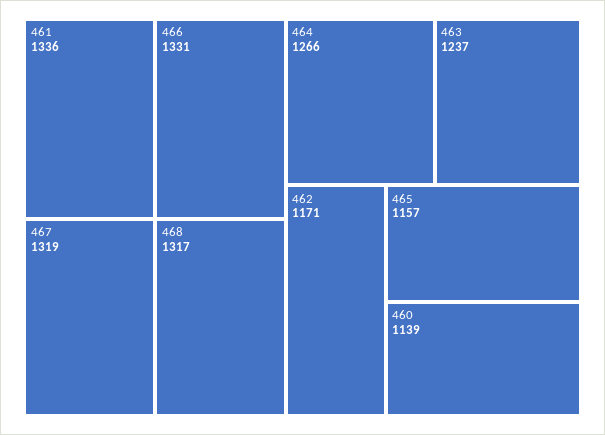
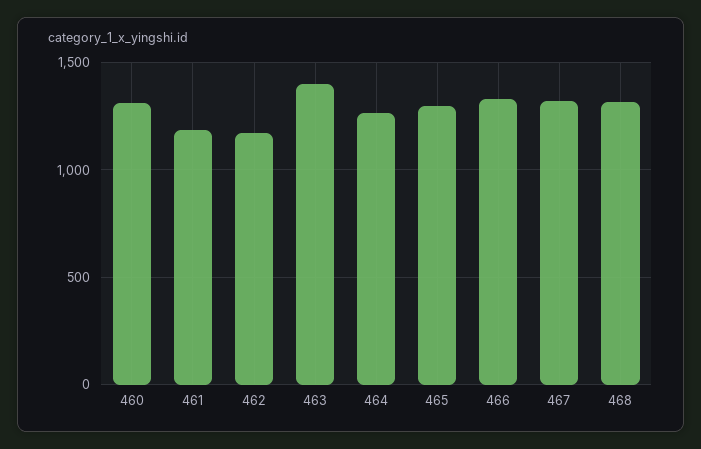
  {
-   "461": 1336,
+   "461": 1200,
    "466": 1331,
    "467": 1319,
    "468": 1317,
    "464": 1266,
-   "463": 1237,
+   "463": 1400,
    "462": 1171,
-   "465": 1157,
+   "465": 1300,
-   "460": 1139
+   "460": 1300
  }

